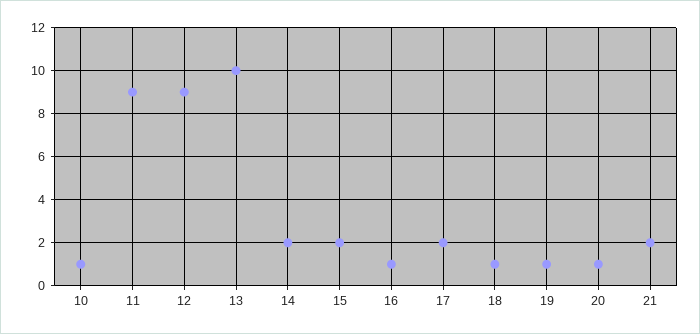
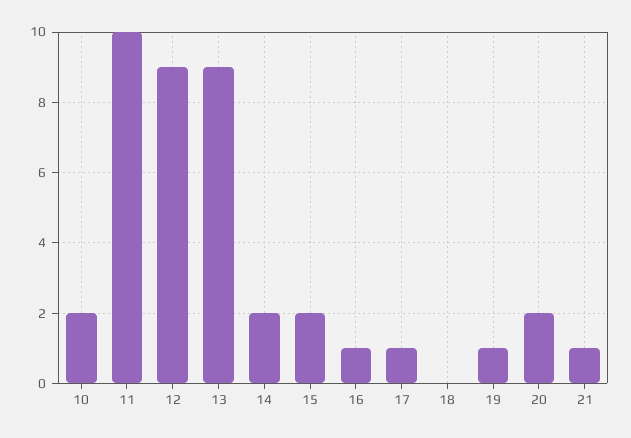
  {
-   "10": 1,
+   "10": 2,
-   "11": 9,
+   "11": 10,
    "12": 9,
-   "13": 10,
+   "13": 9,
    "14": 2,
    "15": 2,
    "16": 1,
-   "17": 2,
+   "17": 1,
-   "18": 1,
+   "18": 0,
    "19": 1,
-   "20": 1,
+   "20": 2,
-   "21": 2
+   "21": 1
  }

